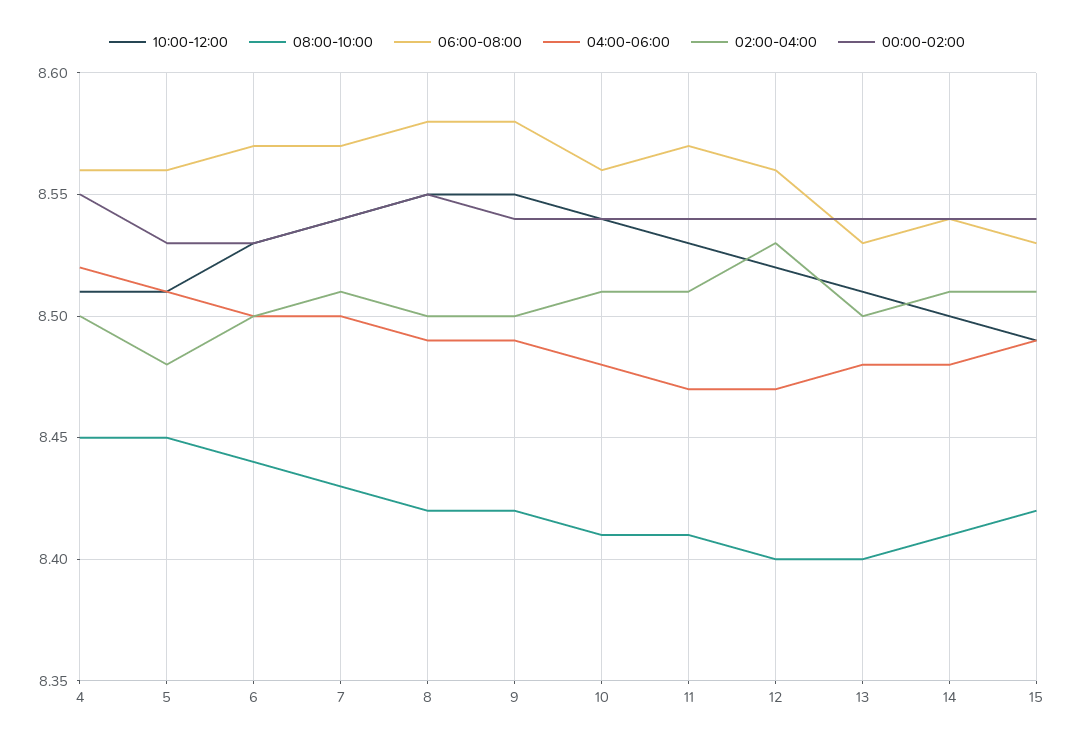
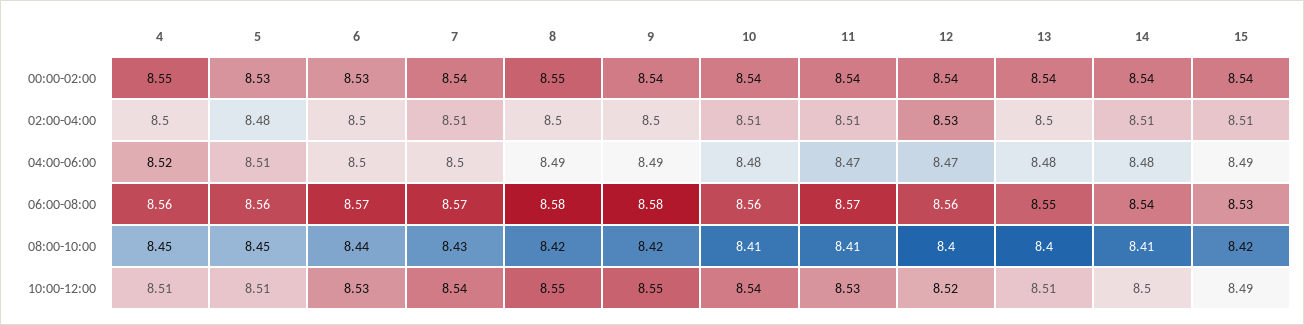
  {
    "10:00-12:00": {
      "4": 8.51,
      "5": 8.51,
      "6": 8.53,
      "7": 8.54,
      "8": 8.55,
      "9": 8.55,
      "10": 8.54,
      "11": 8.53,
      "12": 8.52,
      "13": 8.51,
      "14": 8.5,
      "15": 8.49
    },
    "08:00-10:00": {
      "4": 8.45,
      "5": 8.45,
      "6": 8.44,
      "7": 8.43,
      "8": 8.42,
      "9": 8.42,
      "10": 8.41,
      "11": 8.41,
      "12": 8.4,
      "13": 8.4,
      "14": 8.41,
      "15": 8.42
    },
    "06:00-08:00": {
      "4": 8.56,
      "5": 8.56,
      "6": 8.57,
      "7": 8.57,
      "8": 8.58,
      "9": 8.58,
      "10": 8.56,
      "11": 8.57,
      "12": 8.56,
-     "13": 8.53,
+     "13": 8.55,
      "14": 8.54,
      "15": 8.53
    },
    "04:00-06:00": {
      "4": 8.52,
      "5": 8.51,
      "6": 8.5,
      "7": 8.5,
      "8": 8.49,
      "9": 8.49,
      "10": 8.48,
      "11": 8.47,
      "12": 8.47,
      "13": 8.48,
      "14": 8.48,
      "15": 8.49
    },
    "02:00-04:00": {
      "4": 8.5,
      "5": 8.48,
      "6": 8.5,
      "7": 8.51,
      "8": 8.5,
      "9": 8.5,
      "10": 8.51,
      "11": 8.51,
      "12": 8.53,
      "13": 8.5,
      "14": 8.51,
      "15": 8.51
    },
    "00:00-02:00": {
      "4": 8.55,
      "5": 8.53,
      "6": 8.53,
      "7": 8.54,
      "8": 8.55,
      "9": 8.54,
      "10": 8.54,
      "11": 8.54,
      "12": 8.54,
      "13": 8.54,
      "14": 8.54,
      "15": 8.54
    }
  }

